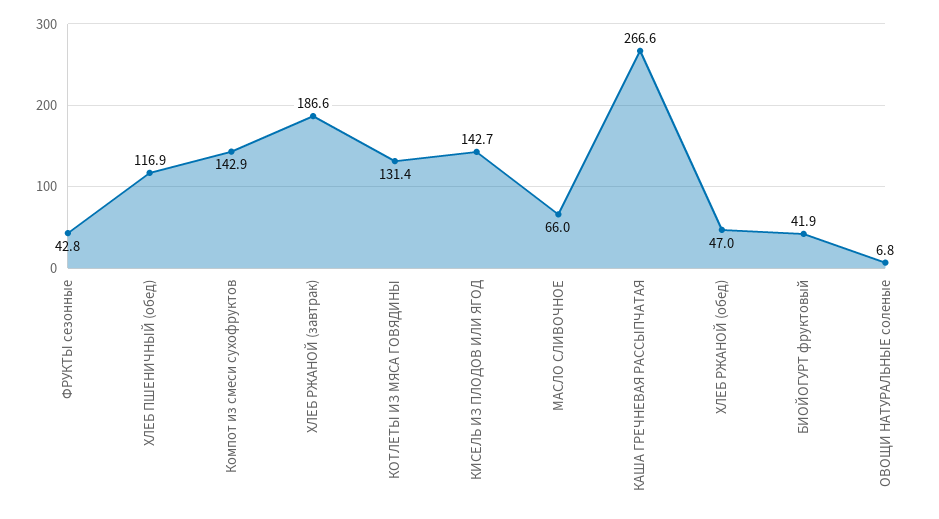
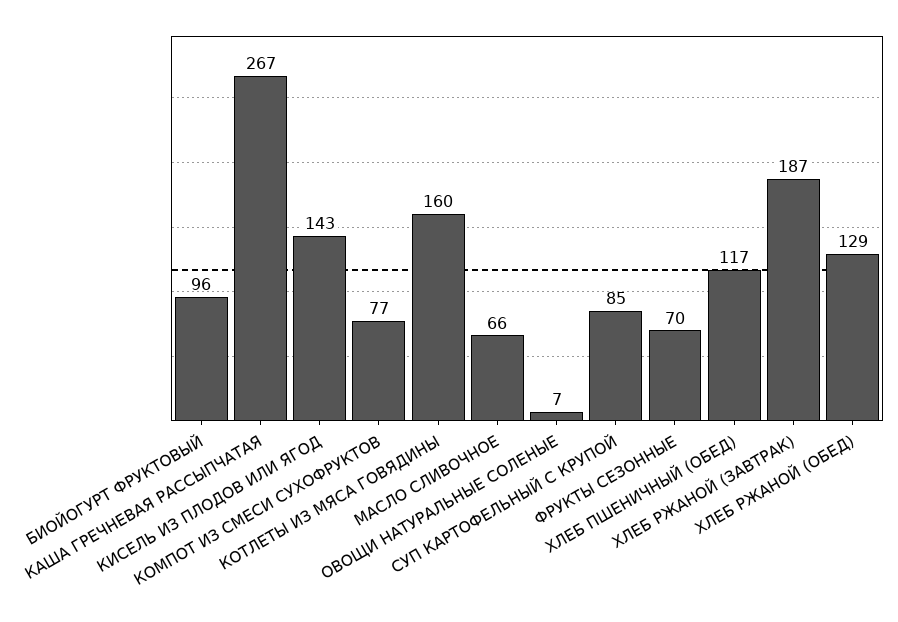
  {
-   "ФРУКТЫ сезонные": 42.8,
+   "ФРУКТЫ сезонные": 70,
    "ХЛЕБ ПШЕНИЧНЫЙ (обед)": 116.9,
-   "Компот из смеси сухофруктов": 142.9,
+   "Компот из смеси сухофруктов": 77,
    "ХЛЕБ РЖАНОЙ (завтрак)": 186.6,
-   "КОТЛЕТЫ ИЗ МЯСА ГОВЯДИНЫ": 131.4,
+   "КОТЛЕТЫ ИЗ МЯСА ГОВЯДИНЫ": 160,
    "КИСЕЛЬ ИЗ ПЛОДОВ ИЛИ ЯГОД": 142.7,
    "МАСЛО СЛИВОЧНОЕ": 66,
    "КАША ГРЕЧНЕВАЯ РАССЫПЧАТАЯ": 266.6,
-   "ХЛЕБ РЖАНОЙ (обед)": 47,
+   "ХЛЕБ РЖАНОЙ (обед)": 129,
-   "БИОЙОГУРТ фруктовый": 41.9,
+   "БИОЙОГУРТ фруктовый": 96,
-   "ОВОЩИ НАТУРАЛЬНЫЕ соленые": 6.8
+   "ОВОЩИ НАТУРАЛЬНЫЕ соленые": 6.8,
+   "СУП КАРТОФЕЛЬНЫЙ С КРУПОЙ": 85
  }

